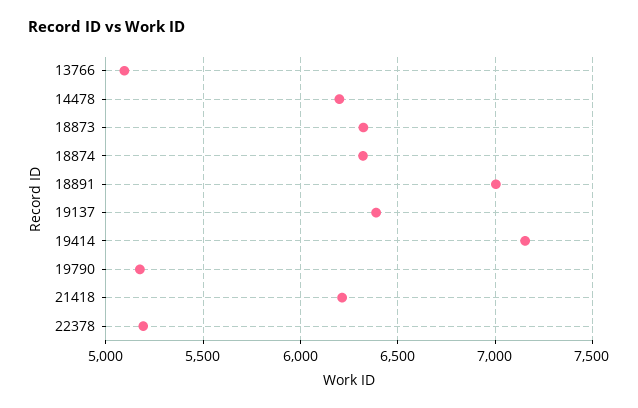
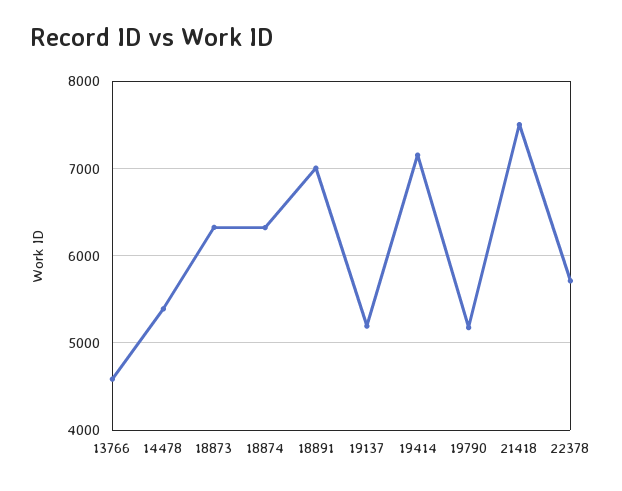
  {
-   "13766": 5100,
+   "13766": 4600,
-   "14478": 6200,
+   "14478": 5400,
    "18873": 6300,
    "18874": 6300,
    "18891": 7000,
-   "19137": 6400,
+   "19137": 5200,
    "19414": 7150,
    "19790": 5200,
-   "21418": 6200,
+   "21418": 7500,
-   "22378": 5200
+   "22378": 5700
  }

